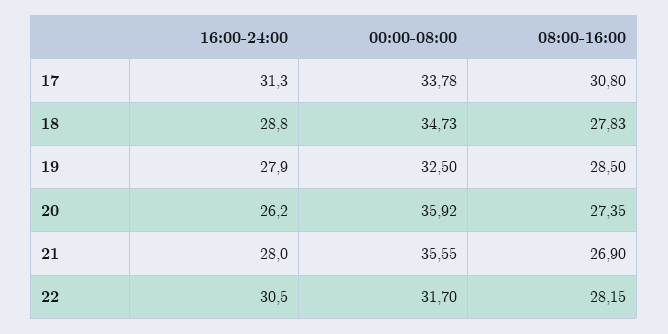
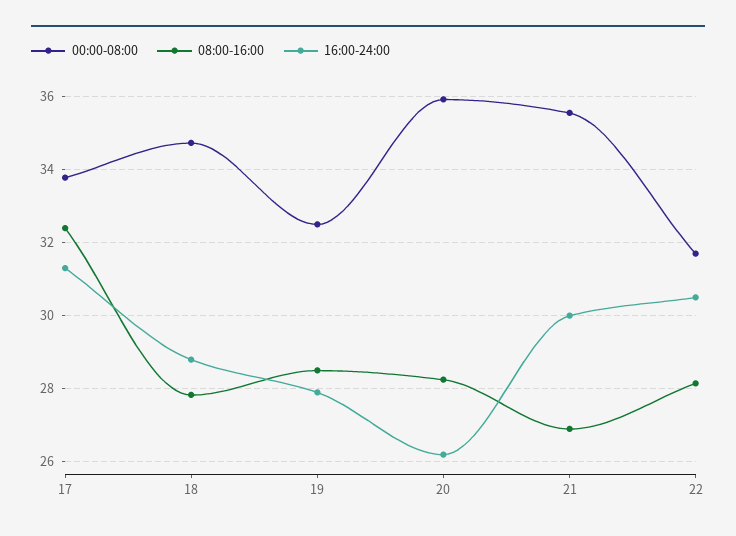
  {
    "16:00-24:00": {
      "17": 31.3,
      "18": 28.8,
      "19": 27.9,
      "20": 26.2,
-     "21": 28,
+     "21": 30,
      "22": 30.5
    },
    "00:00-08:00": {
      "17": 33.78,
      "18": 34.73,
      "19": 32.5,
      "20": 35.92,
      "21": 35.55,
      "22": 31.7
    },
    "08:00-16:00": {
-     "17": 30.8,
+     "17": 32.4,
      "18": 27.83,
      "19": 28.5,
-     "20": 27.35,
+     "20": 28.2,
      "21": 26.9,
      "22": 28.15
    }
  }

